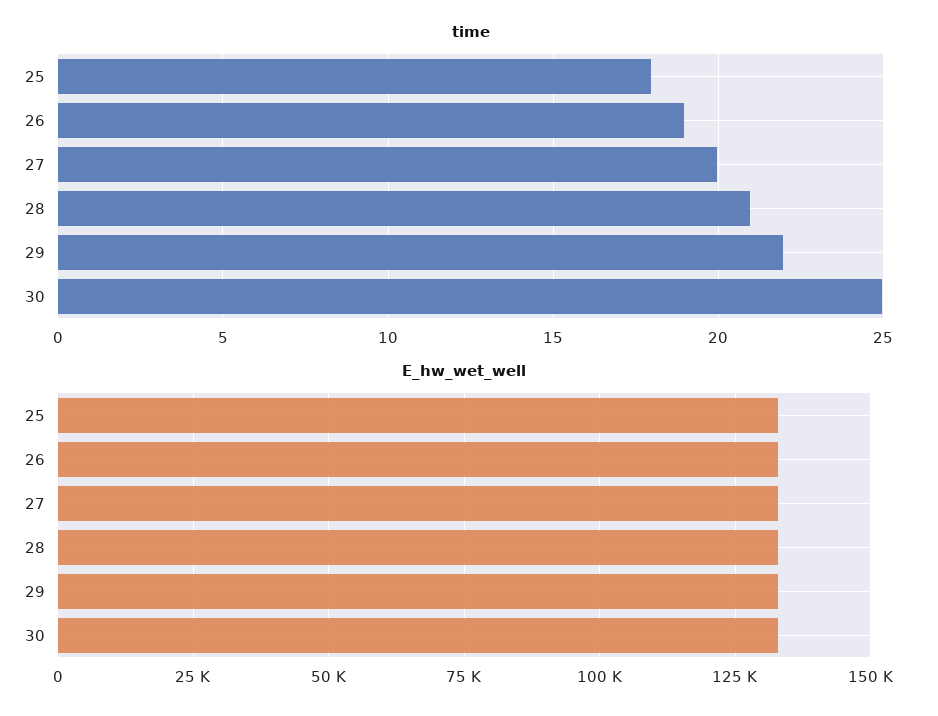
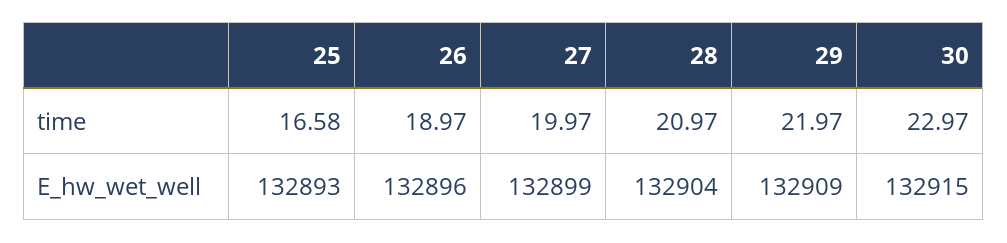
  {
    "time": {
-     "25": 18,
+     "25": 16.58,
      "26": 18.97,
      "27": 19.97,
      "28": 20.97,
      "29": 21.97,
-     "30": 25
+     "30": 22.97
    },
    "E_hw_wet_well": {
      "25": 132893,
      "26": 132896,
      "27": 132899,
      "28": 132904,
      "29": 132909,
      "30": 132915
    }
  }

